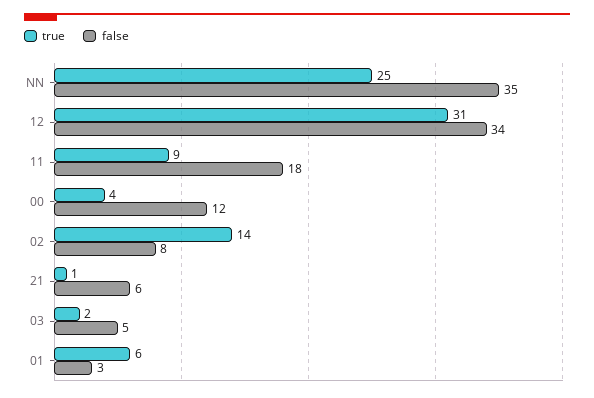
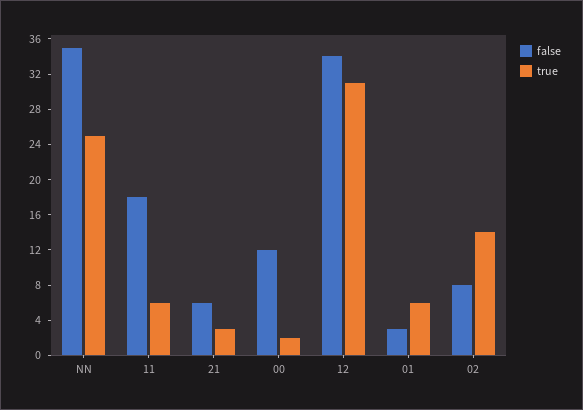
  {
    "true": {
      "NN": 25,
      "12": 31,
-     "11": 9,
+     "11": 6,
-     "00": 4,
+     "00": 2,
      "02": 14,
-     "21": 1,
+     "21": 3,
-     "03": 2,
      "01": 6
    },
    "false": {
      "NN": 35,
      "12": 34,
      "11": 18,
      "00": 12,
      "02": 8,
      "21": 6,
-     "03": 5,
      "01": 3
    }
  }

